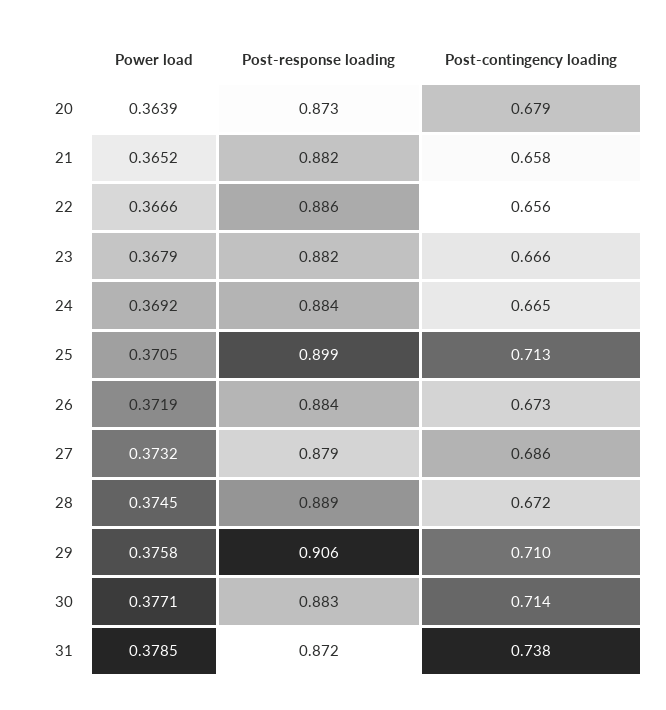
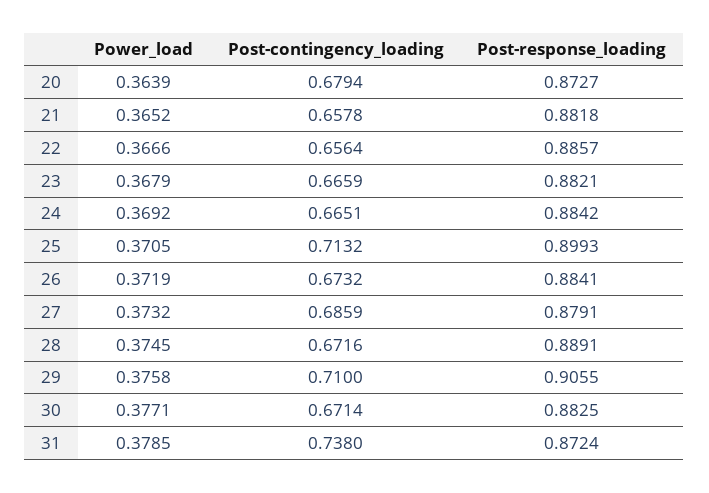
  {
    "Power load": {
      "20": 0.3639,
      "21": 0.3652,
      "22": 0.3666,
      "23": 0.3679,
      "24": 0.3692,
      "25": 0.3705,
      "26": 0.3719,
      "27": 0.3732,
      "28": 0.3745,
      "29": 0.3758,
      "30": 0.3771,
      "31": 0.3785
    },
    "Post-response loading": {
      "20": 0.8727,
      "21": 0.8818,
      "22": 0.8857,
      "23": 0.8821,
      "24": 0.8842,
      "25": 0.8993,
      "26": 0.8841,
      "27": 0.8791,
      "28": 0.8891,
      "29": 0.9055,
      "30": 0.8825,
      "31": 0.8724
    },
    "Post-contingency loading": {
      "20": 0.6794,
      "21": 0.6578,
      "22": 0.6564,
      "23": 0.6659,
      "24": 0.6651,
      "25": 0.7132,
      "26": 0.6732,
      "27": 0.6859,
      "28": 0.6716,
      "29": 0.71,
-     "30": 0.714,
+     "30": 0.6714,
      "31": 0.738
    }
  }

